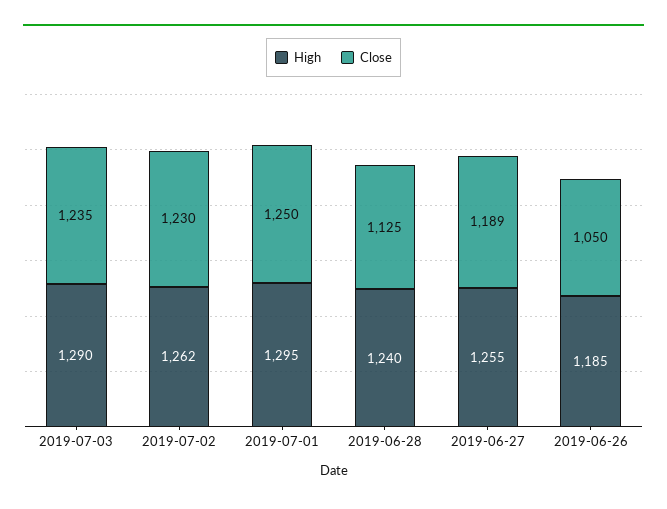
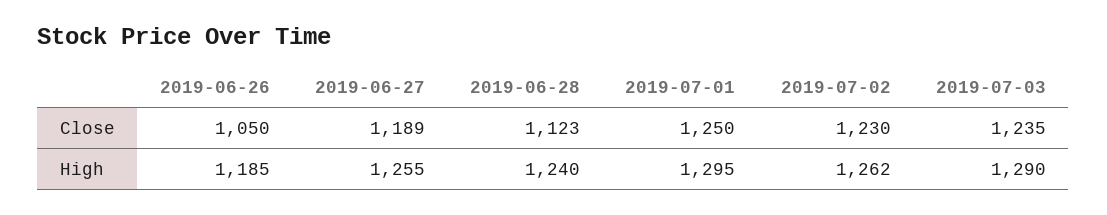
  {
    "High": {
      "2019-07-03": 1290,
      "2019-07-02": 1262,
      "2019-07-01": 1295,
      "2019-06-28": 1240,
      "2019-06-27": 1255,
      "2019-06-26": 1185
    },
    "Close": {
      "2019-07-03": 1235,
      "2019-07-02": 1230,
      "2019-07-01": 1250,
-     "2019-06-28": 1125,
+     "2019-06-28": 1123,
      "2019-06-27": 1189,
      "2019-06-26": 1050
    }
  }

